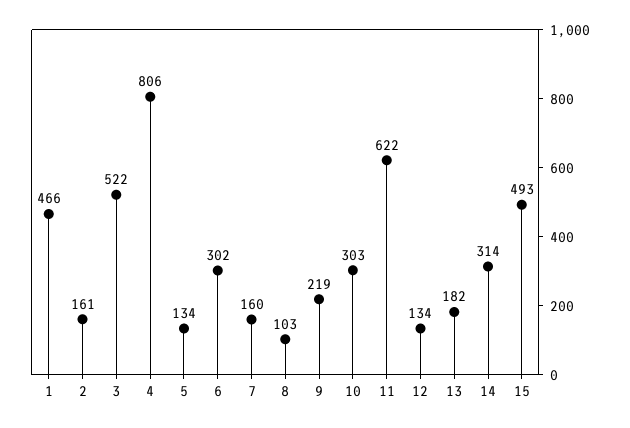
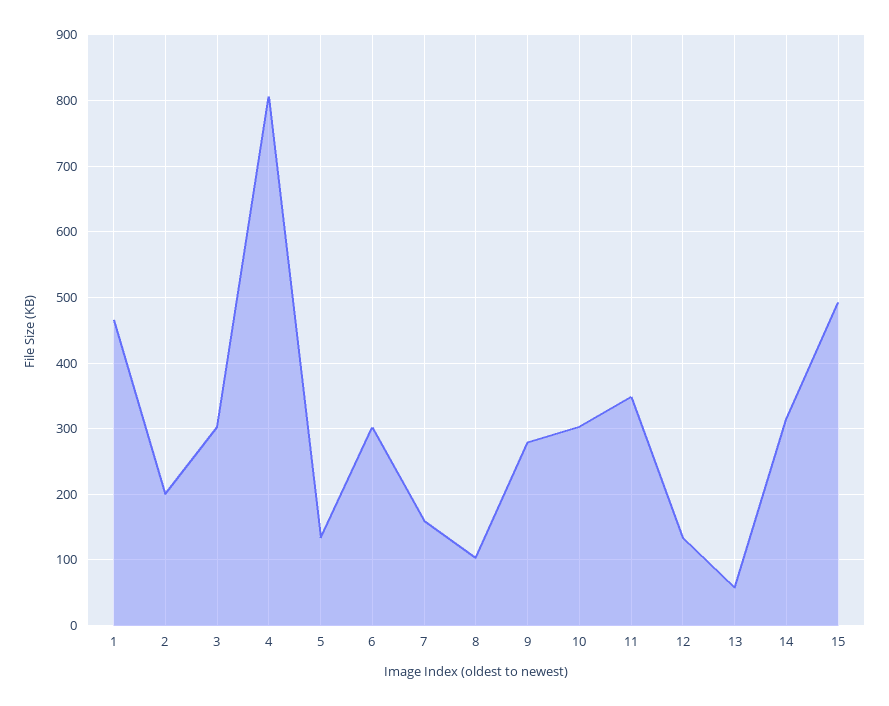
  {
    "1": 466,
-   "2": 161,
+   "2": 200,
-   "3": 522,
+   "3": 300,
    "4": 806,
    "5": 134,
    "6": 302,
    "7": 160,
    "8": 103,
-   "9": 219,
+   "9": 280,
    "10": 303,
-   "11": 622,
+   "11": 350,
    "12": 134,
-   "13": 182,
+   "13": 60,
    "14": 314,
    "15": 493
  }

